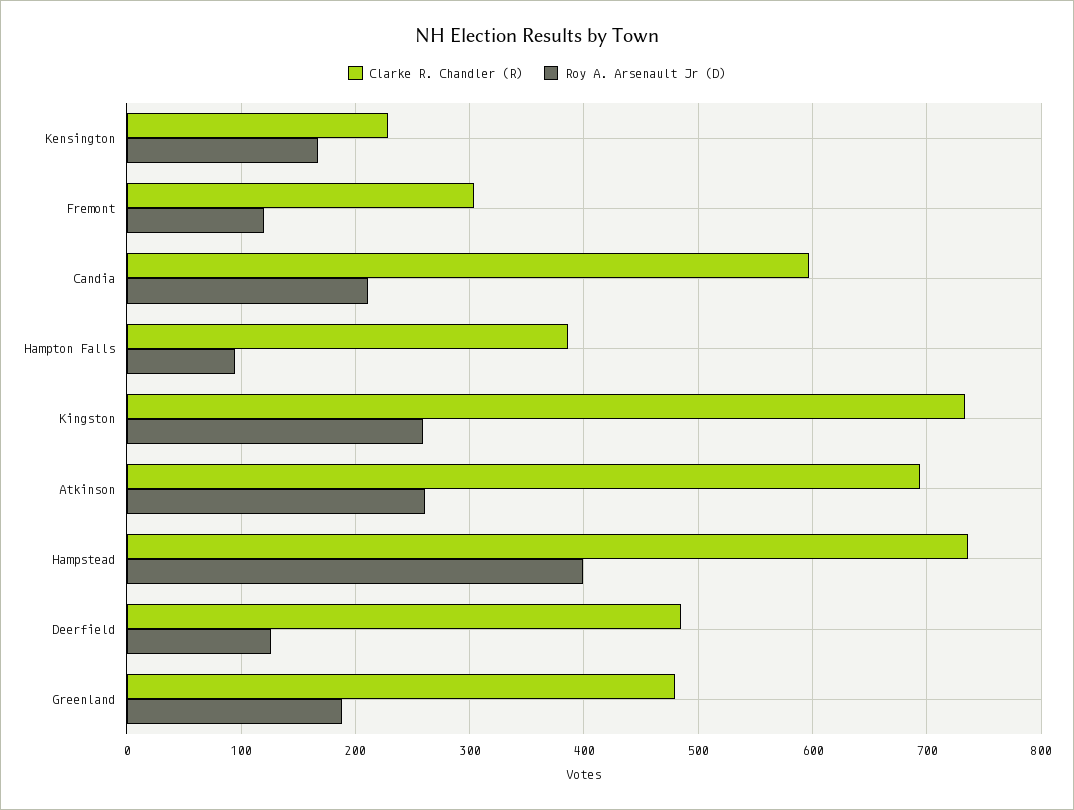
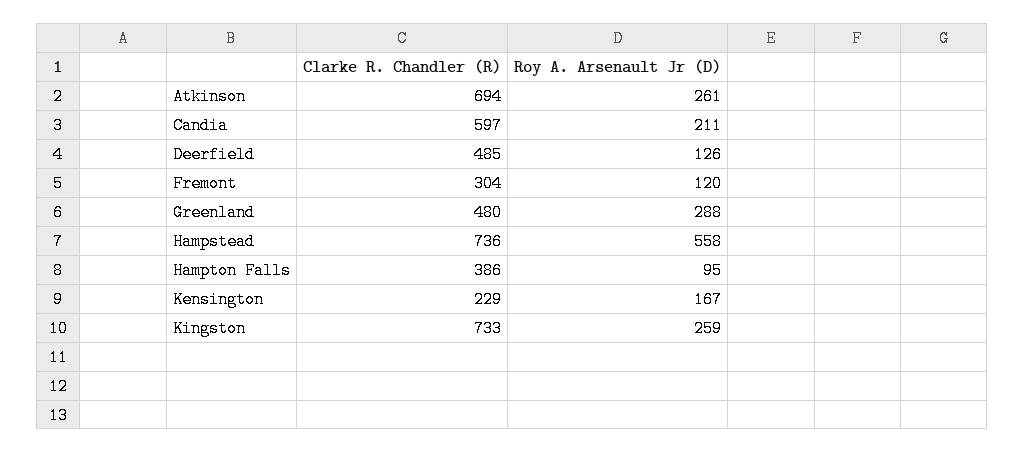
  {
    "Clarke R. Chandler (R)": {
      "Kensington": 229,
      "Fremont": 304,
      "Candia": 597,
      "Hampton Falls": 386,
      "Kingston": 733,
      "Atkinson": 694,
      "Hampstead": 736,
      "Deerfield": 485,
      "Greenland": 480
    },
    "Roy A. Arsenault Jr (D)": {
      "Kensington": 167,
      "Fremont": 120,
      "Candia": 211,
      "Hampton Falls": 95,
      "Kingston": 259,
      "Atkinson": 261,
-     "Hampstead": 400,
+     "Hampstead": 558,
      "Deerfield": 126,
-     "Greenland": 190
+     "Greenland": 288
    }
  }

